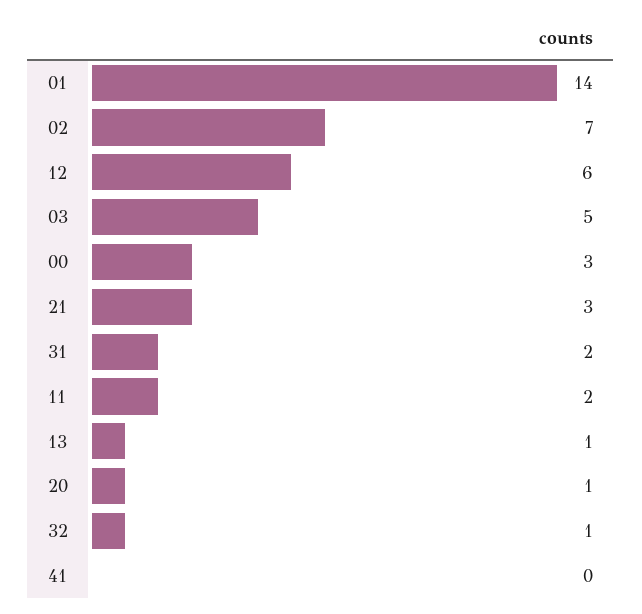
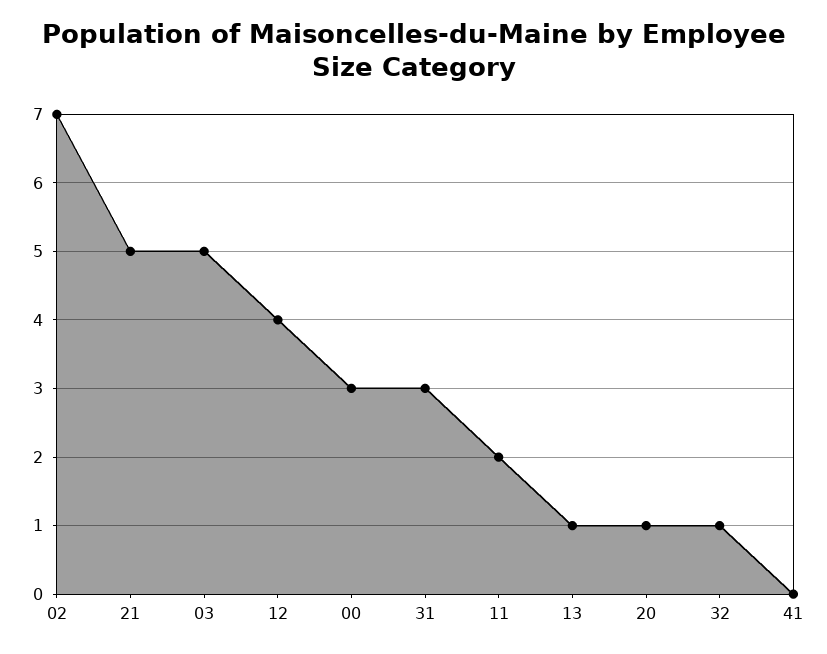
  {
-   "01": 14,
    "02": 7,
-   "12": 6,
+   "12": 4,
    "03": 5,
    "00": 3,
-   "21": 3,
+   "21": 5,
-   "31": 2,
+   "31": 3,
    "11": 2,
    "13": 1,
    "20": 1,
    "32": 1,
    "41": 0
  }

